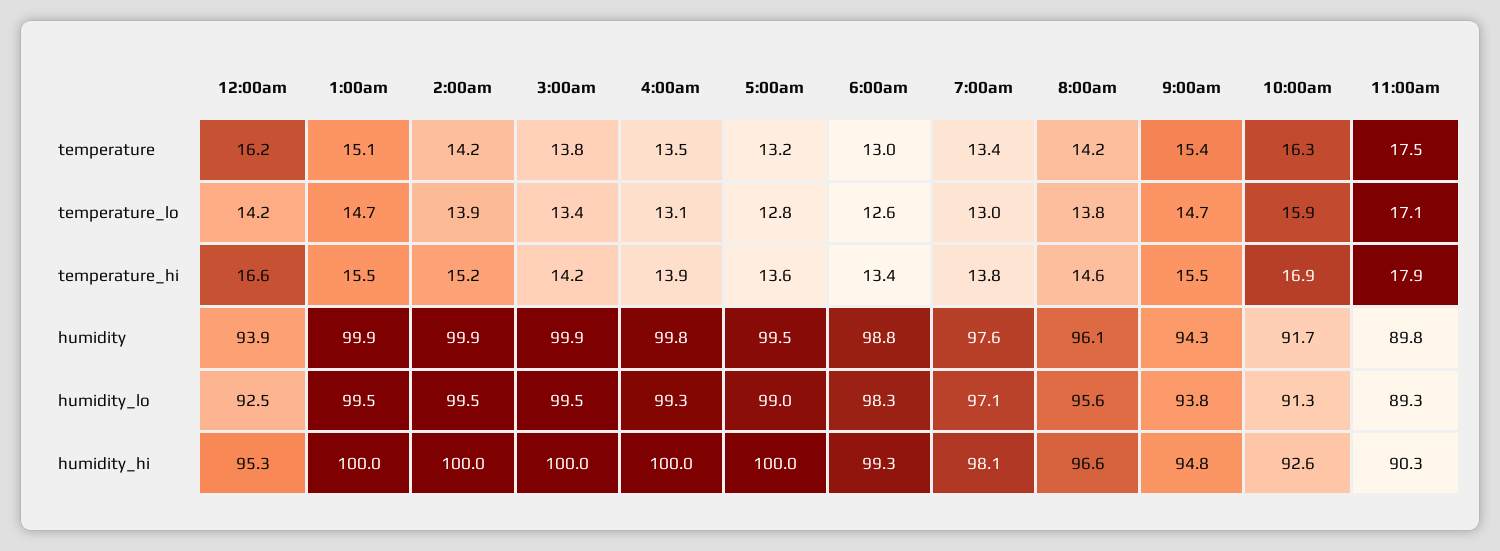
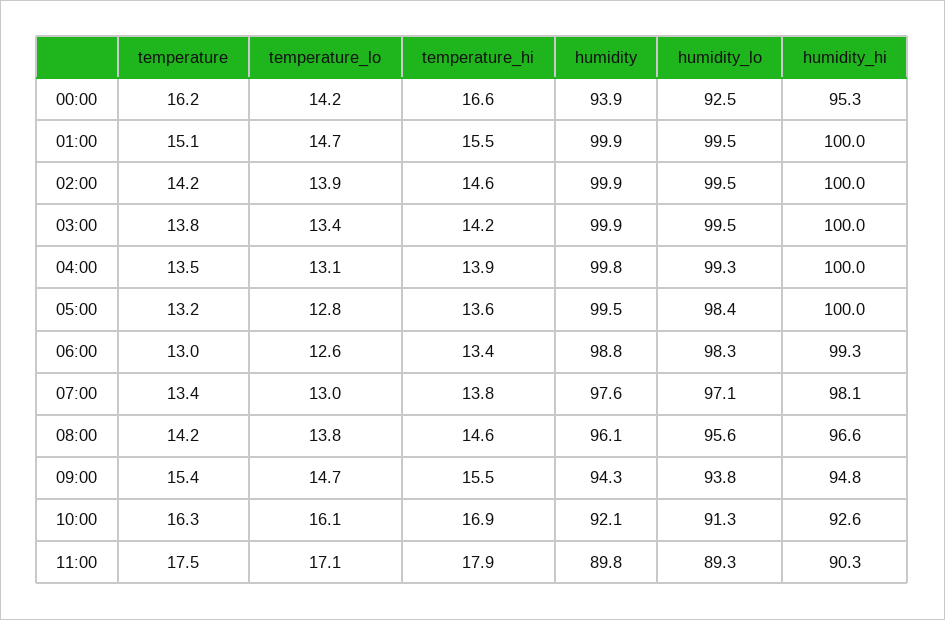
  {
    "12:00am": {
      "temperature": 16.2,
      "temperature_lo": 14.2,
      "temperature_hi": 16.6,
      "humidity": 93.9,
      "humidity_lo": 92.5,
      "humidity_hi": 95.3
    },
    "1:00am": {
      "temperature": 15.1,
      "temperature_lo": 14.7,
      "temperature_hi": 15.5,
      "humidity": 99.9,
      "humidity_lo": 99.5,
      "humidity_hi": 100
    },
    "2:00am": {
      "temperature": 14.2,
      "temperature_lo": 13.9,
-     "temperature_hi": 15.2,
+     "temperature_hi": 14.6,
      "humidity": 99.9,
      "humidity_lo": 99.5,
      "humidity_hi": 100
    },
    "3:00am": {
      "temperature": 13.8,
      "temperature_lo": 13.4,
      "temperature_hi": 14.2,
      "humidity": 99.9,
      "humidity_lo": 99.5,
      "humidity_hi": 100
    },
    "4:00am": {
      "temperature": 13.5,
      "temperature_lo": 13.1,
      "temperature_hi": 13.9,
      "humidity": 99.8,
      "humidity_lo": 99.3,
      "humidity_hi": 100
    },
    "5:00am": {
      "temperature": 13.2,
      "temperature_lo": 12.8,
      "temperature_hi": 13.6,
      "humidity": 99.5,
-     "humidity_lo": 99,
+     "humidity_lo": 98.4,
      "humidity_hi": 100
    },
    "6:00am": {
      "temperature": 13,
      "temperature_lo": 12.6,
      "temperature_hi": 13.4,
      "humidity": 98.8,
      "humidity_lo": 98.3,
      "humidity_hi": 99.3
    },
    "7:00am": {
      "temperature": 13.4,
      "temperature_lo": 13,
      "temperature_hi": 13.8,
      "humidity": 97.6,
      "humidity_lo": 97.1,
      "humidity_hi": 98.1
    },
    "8:00am": {
      "temperature": 14.2,
      "temperature_lo": 13.8,
      "temperature_hi": 14.6,
      "humidity": 96.1,
      "humidity_lo": 95.6,
      "humidity_hi": 96.6
    },
    "9:00am": {
      "temperature": 15.4,
      "temperature_lo": 14.7,
      "temperature_hi": 15.5,
      "humidity": 94.3,
      "humidity_lo": 93.8,
      "humidity_hi": 94.8
    },
    "10:00am": {
      "temperature": 16.3,
-     "temperature_lo": 15.9,
+     "temperature_lo": 16.1,
      "temperature_hi": 16.9,
-     "humidity": 91.7,
+     "humidity": 92.1,
      "humidity_lo": 91.3,
      "humidity_hi": 92.6
    },
    "11:00am": {
      "temperature": 17.5,
      "temperature_lo": 17.1,
      "temperature_hi": 17.9,
      "humidity": 89.8,
      "humidity_lo": 89.3,
      "humidity_hi": 90.3
    }
  }

